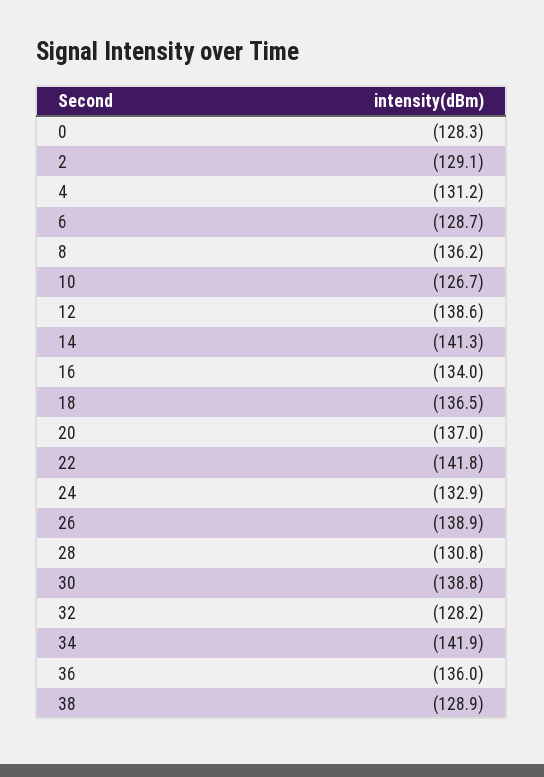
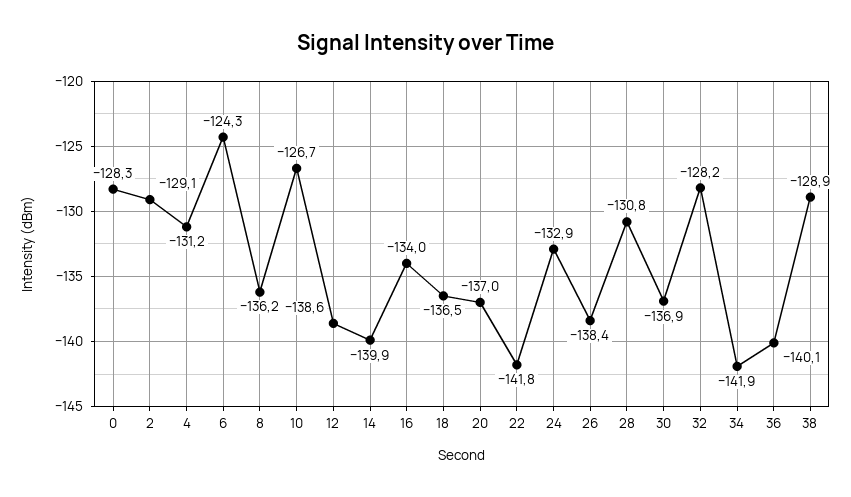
  {
    "0": -128.3,
    "2": -129.1,
    "4": -131.2,
-   "6": -128.7,
+   "6": -124.3,
    "8": -136.2,
    "10": -126.7,
    "12": -138.6,
-   "14": -141.3,
+   "14": -139.9,
    "16": -134,
    "18": -136.5,
    "20": -137,
    "22": -141.8,
    "24": -132.9,
-   "26": -138.9,
+   "26": -138.4,
    "28": -130.8,
-   "30": -138.8,
+   "30": -136.9,
    "32": -128.2,
    "34": -141.9,
-   "36": -136,
+   "36": -140.1,
    "38": -128.9
  }

